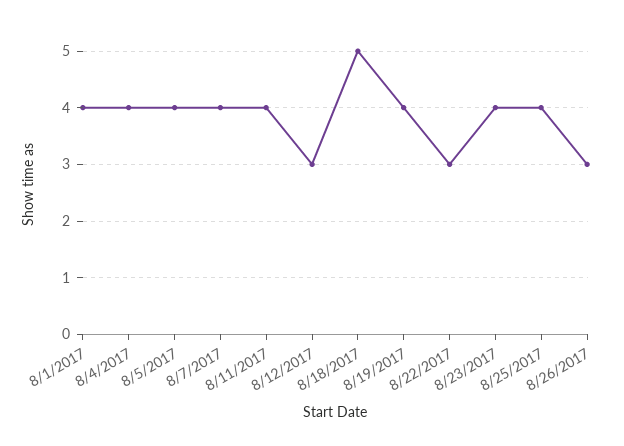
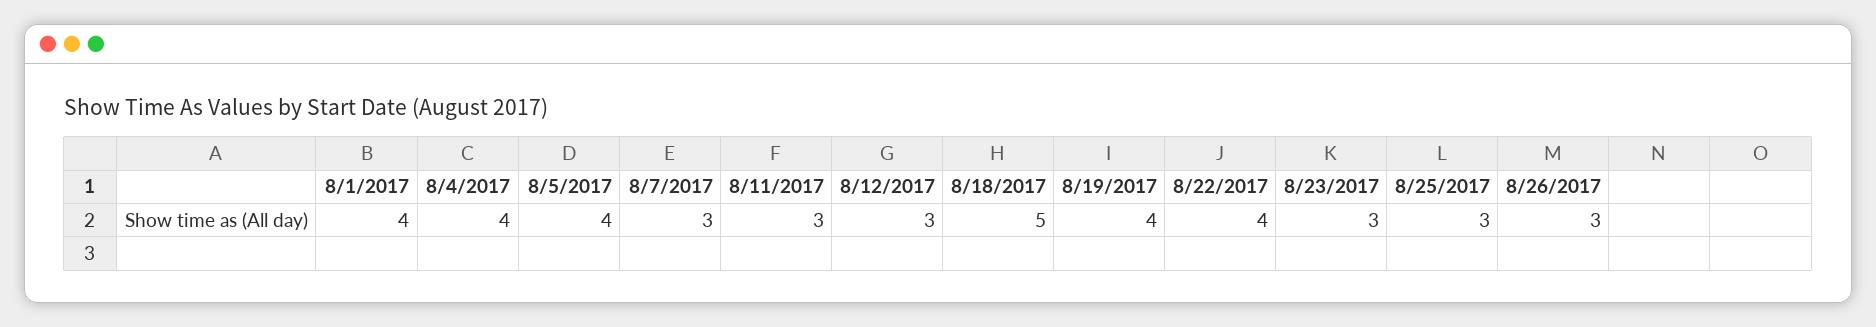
  {
    "8/1/2017": 4,
    "8/4/2017": 4,
    "8/5/2017": 4,
-   "8/7/2017": 4,
+   "8/7/2017": 3,
-   "8/11/2017": 4,
+   "8/11/2017": 3,
    "8/12/2017": 3,
    "8/18/2017": 5,
    "8/19/2017": 4,
-   "8/22/2017": 3,
+   "8/22/2017": 4,
-   "8/23/2017": 4,
+   "8/23/2017": 3,
-   "8/25/2017": 4,
+   "8/25/2017": 3,
    "8/26/2017": 3
  }

